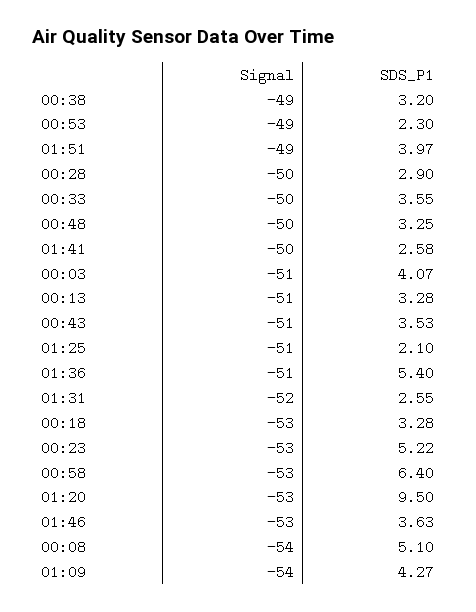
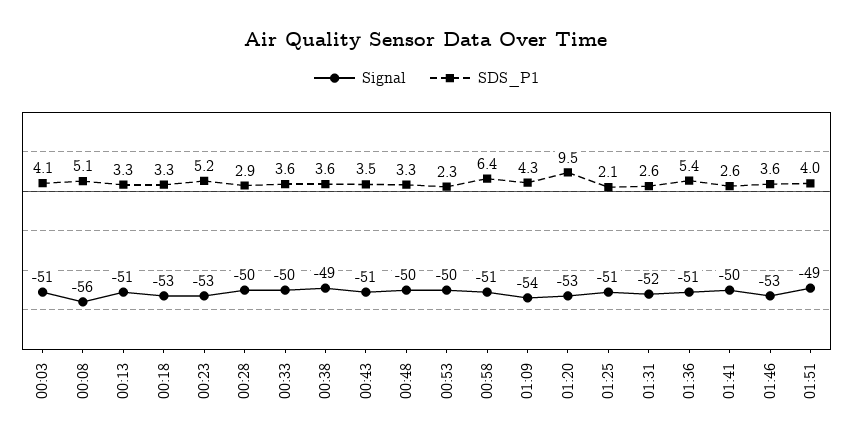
  {
    "Signal": {
      "00:38": -49,
-     "00:53": -49,
+     "00:53": -50,
      "01:51": -49,
      "00:28": -50,
      "00:33": -50,
      "00:48": -50,
      "01:41": -50,
      "00:03": -51,
      "00:13": -51,
      "00:43": -51,
      "01:25": -51,
      "01:36": -51,
      "01:31": -52,
      "00:18": -53,
      "00:23": -53,
-     "00:58": -53,
+     "00:58": -51,
      "01:20": -53,
      "01:46": -53,
-     "00:08": -54,
+     "00:08": -56,
      "01:09": -54
    },
    "SDS_P1": {
-     "00:38": 3.2,
+     "00:38": 3.6,
      "00:53": 2.3,
      "01:51": 3.97,
      "00:28": 2.9,
      "00:33": 3.55,
      "00:48": 3.25,
      "01:41": 2.58,
      "00:03": 4.07,
      "00:13": 3.28,
      "00:43": 3.53,
      "01:25": 2.1,
      "01:36": 5.4,
      "01:31": 2.55,
      "00:18": 3.28,
      "00:23": 5.22,
      "00:58": 6.4,
      "01:20": 9.5,
      "01:46": 3.63,
      "00:08": 5.1,
      "01:09": 4.27
    }
  }

